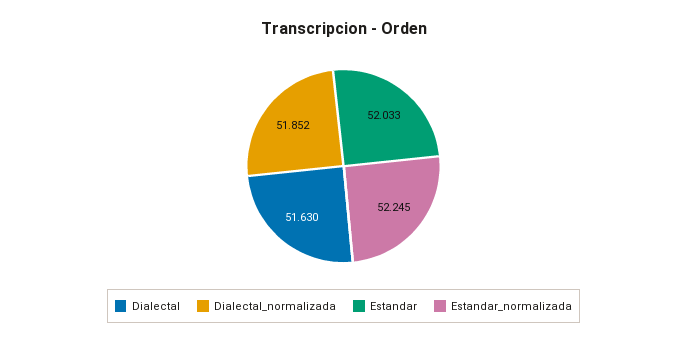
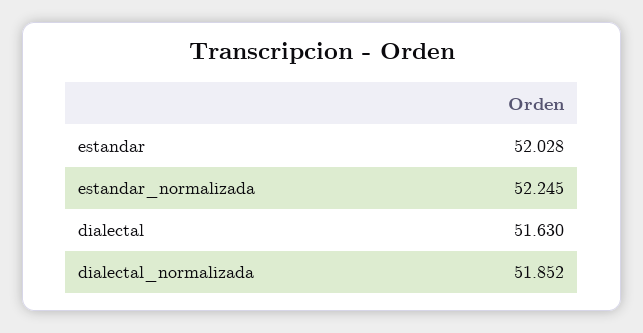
  {
    "Dialectal": 51.63,
    "Dialectal_normalizada": 51.852,
-   "Estandar": 52.033,
+   "Estandar": 52.028,
    "Estandar_normalizada": 52.245
  }

